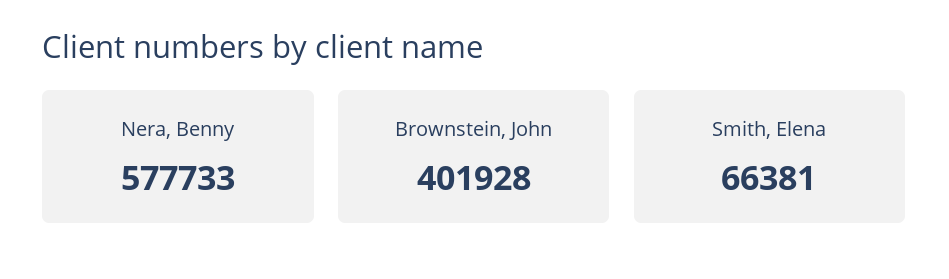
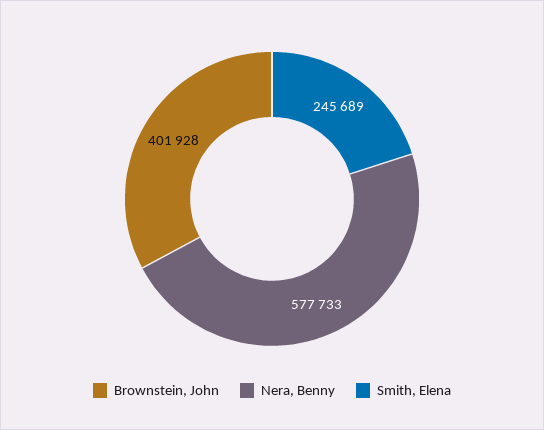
  {
    "Nera, Benny": 577733,
    "Brownstein, John": 401928,
-   "Smith, Elena": 66381
+   "Smith, Elena": 245689
  }

